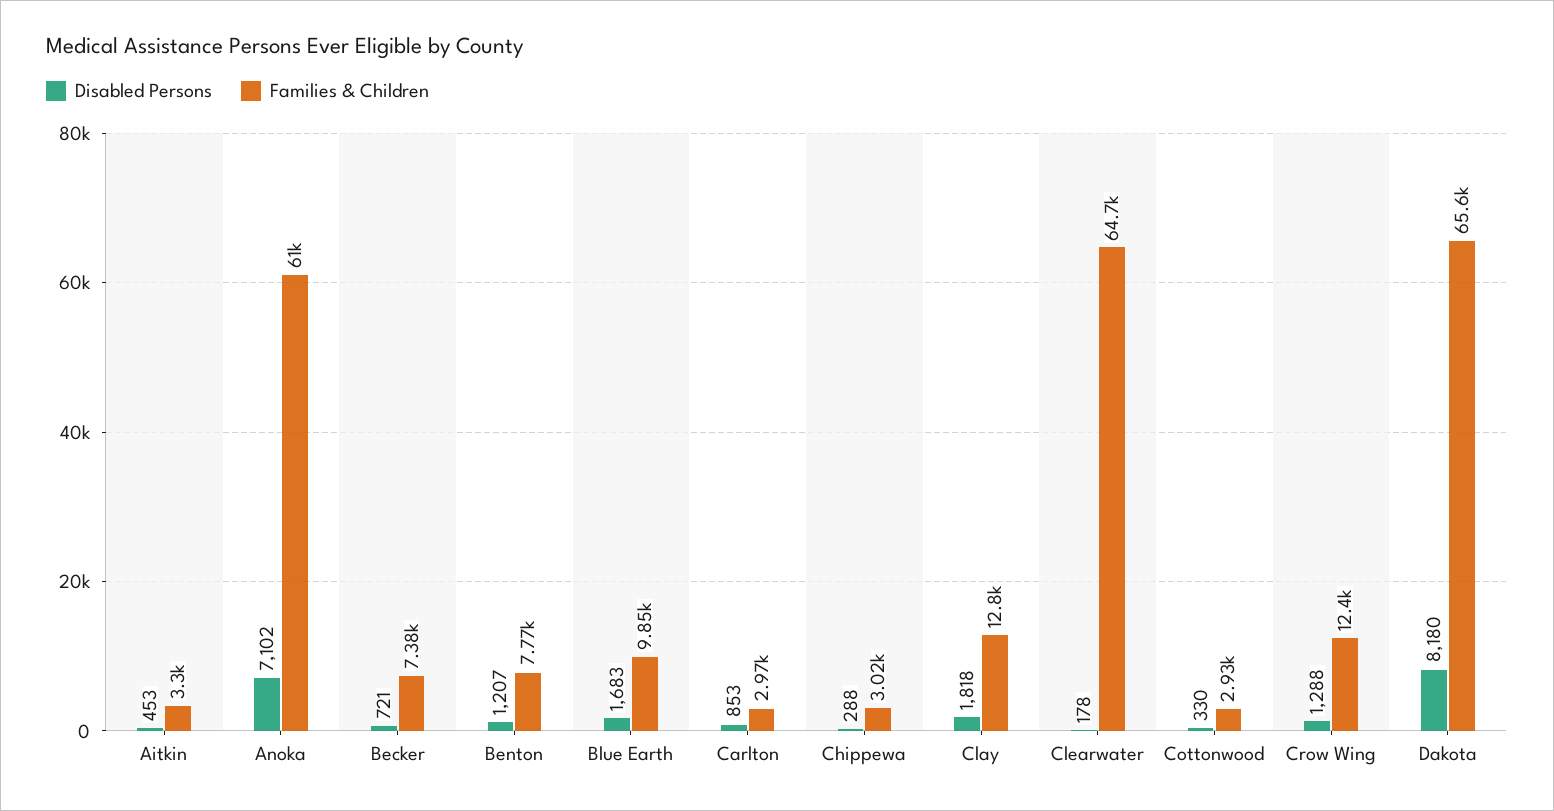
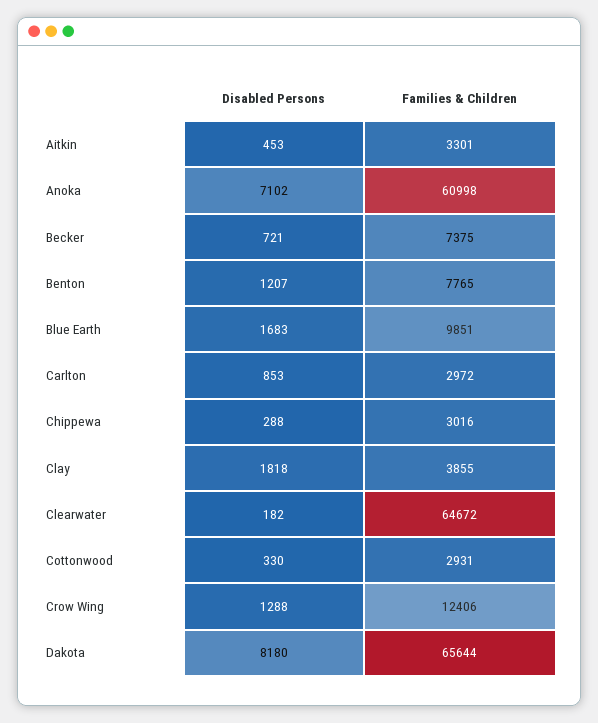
  {
    "Disabled Persons": {
      "Aitkin": 453,
      "Anoka": 7102,
      "Becker": 721,
      "Benton": 1207,
      "Blue Earth": 1683,
      "Carlton": 853,
      "Chippewa": 288,
      "Clay": 1818,
-     "Clearwater": 178,
+     "Clearwater": 182,
      "Cottonwood": 330,
      "Crow Wing": 1288,
      "Dakota": 8180
    },
    "Families & Children": {
      "Aitkin": 3301,
      "Anoka": 60998,
      "Becker": 7375,
      "Benton": 7765,
      "Blue Earth": 9851,
      "Carlton": 2972,
      "Chippewa": 3016,
-     "Clay": 12800,
+     "Clay": 3855,
      "Clearwater": 64672,
      "Cottonwood": 2931,
      "Crow Wing": 12406,
      "Dakota": 65644
    }
  }

